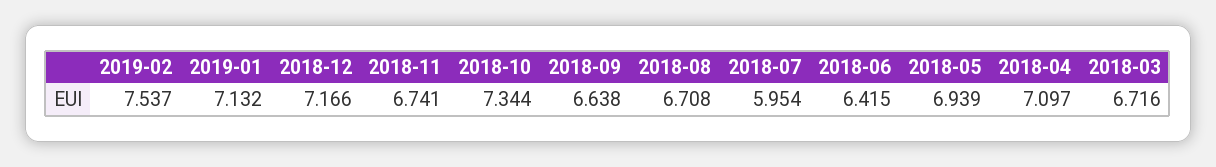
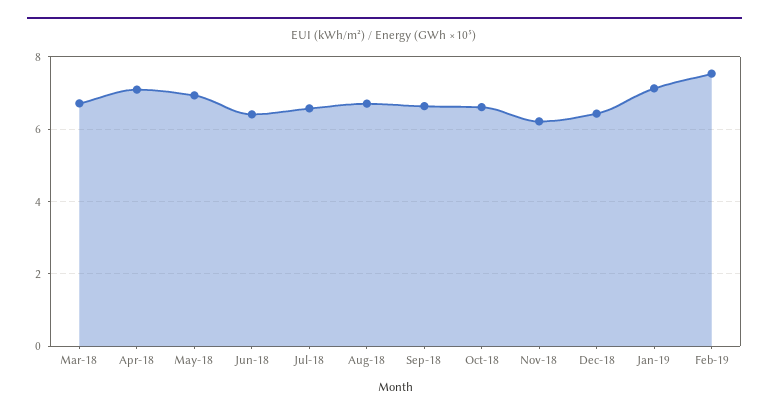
  {
    "2019-02": 7.537,
    "2019-01": 7.132,
-   "2018-12": 7.166,
+   "2018-12": 6.4,
-   "2018-11": 6.741,
+   "2018-11": 6.2,
-   "2018-10": 7.344,
+   "2018-10": 6.6,
    "2018-09": 6.638,
    "2018-08": 6.708,
-   "2018-07": 5.954,
+   "2018-07": 6.6,
    "2018-06": 6.415,
    "2018-05": 6.939,
    "2018-04": 7.097,
    "2018-03": 6.716
  }

